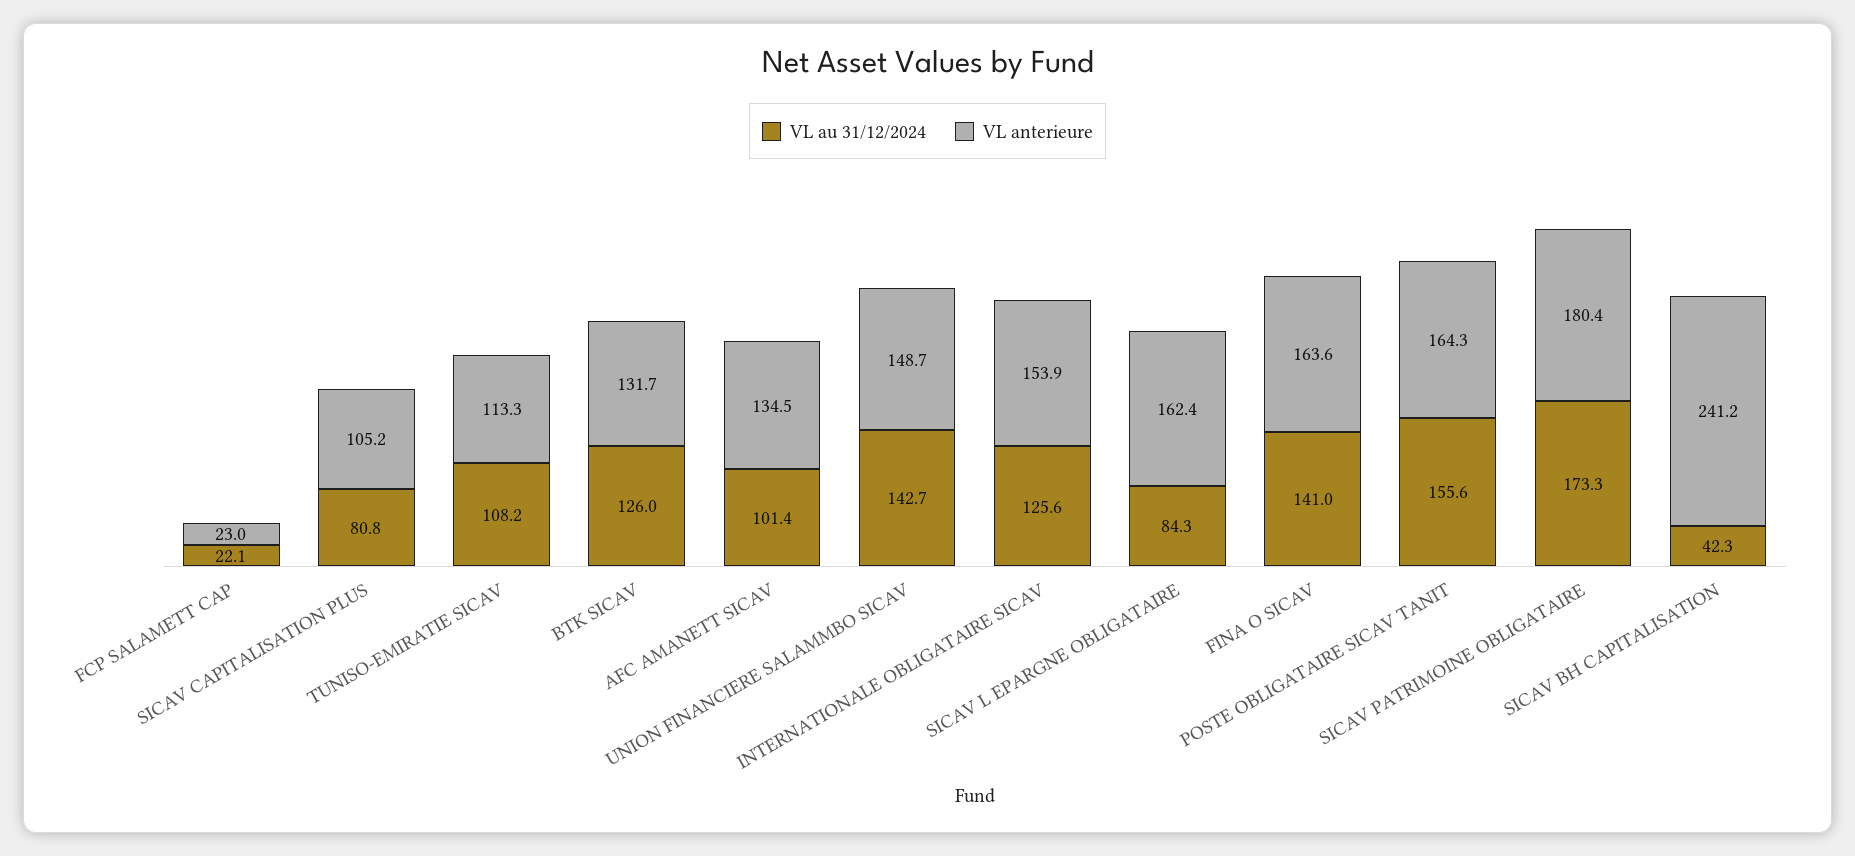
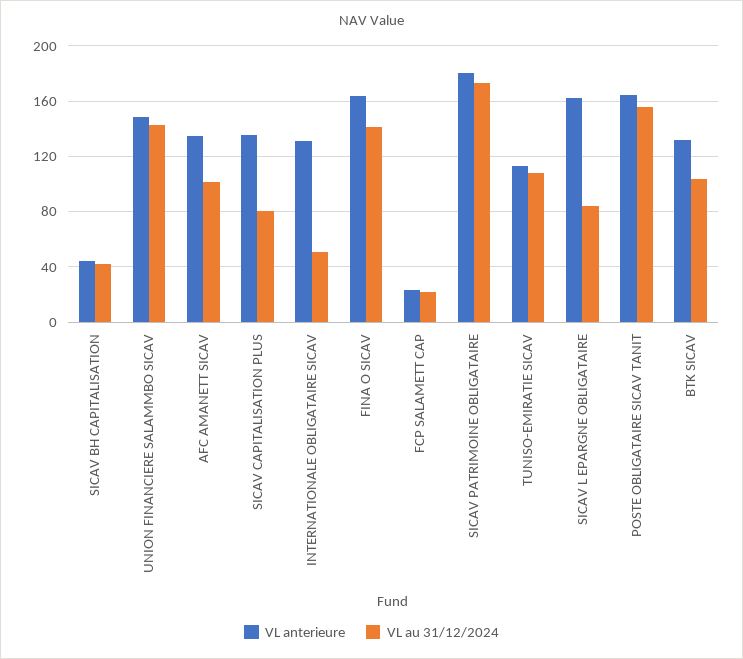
  {
    "VL au 31/12/2024": {
      "FCP SALAMETT CAP": 22.1,
      "SICAV CAPITALISATION PLUS": 80.8,
      "TUNISO-EMIRATIE SICAV": 108.2,
-     "BTK SICAV": 126,
+     "BTK SICAV": 105,
      "AFC AMANETT SICAV": 101.4,
      "UNION FINANCIERE SALAMMBO SICAV": 142.7,
-     "INTERNATIONALE OBLIGATAIRE SICAV": 125.6,
+     "INTERNATIONALE OBLIGATAIRE SICAV": 50,
      "SICAV L EPARGNE OBLIGATAIRE": 84.3,
      "FINA O SICAV": 141,
      "POSTE OBLIGATAIRE SICAV TANIT": 155.6,
      "SICAV PATRIMOINE OBLIGATAIRE": 173.3,
      "SICAV BH CAPITALISATION": 42.3
    },
    "VL anterieure": {
      "FCP SALAMETT CAP": 23,
-     "SICAV CAPITALISATION PLUS": 105.2,
+     "SICAV CAPITALISATION PLUS": 135,
      "TUNISO-EMIRATIE SICAV": 113.3,
      "BTK SICAV": 131.7,
      "AFC AMANETT SICAV": 134.5,
      "UNION FINANCIERE SALAMMBO SICAV": 148.7,
-     "INTERNATIONALE OBLIGATAIRE SICAV": 153.9,
+     "INTERNATIONALE OBLIGATAIRE SICAV": 130,
      "SICAV L EPARGNE OBLIGATAIRE": 162.4,
      "FINA O SICAV": 163.6,
      "POSTE OBLIGATAIRE SICAV TANIT": 164.3,
      "SICAV PATRIMOINE OBLIGATAIRE": 180.4,
-     "SICAV BH CAPITALISATION": 241.2
+     "SICAV BH CAPITALISATION": 45
    }
  }

